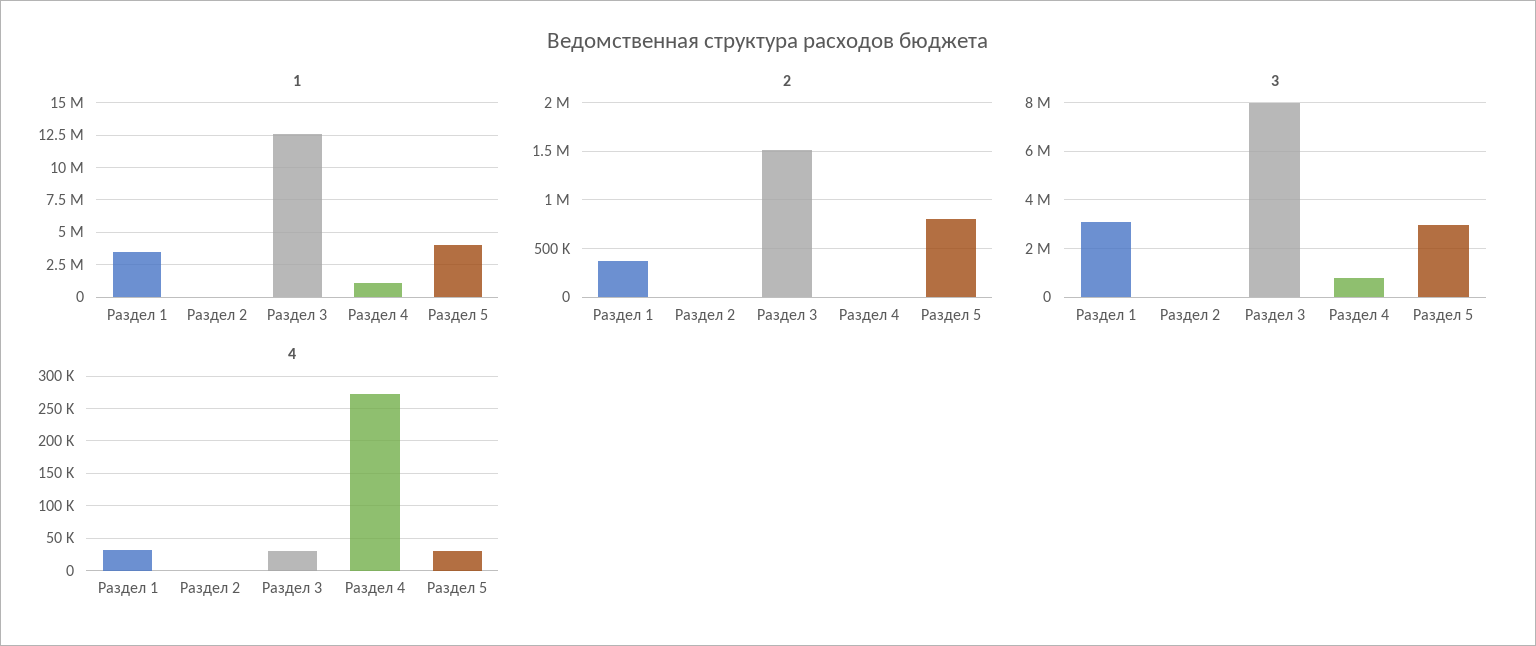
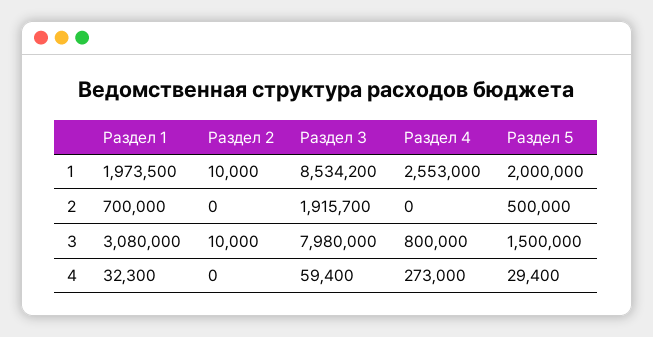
  {
    "1": {
-     "Раздел 1": 3500000,
+     "Раздел 1": 1973500,
      "Раздел 2": 10000,
-     "Раздел 3": 12500000,
+     "Раздел 3": 8534200,
-     "Раздел 4": 1000000,
+     "Раздел 4": 2553000,
-     "Раздел 5": 4000000
+     "Раздел 5": 2000000
    },
    "2": {
-     "Раздел 1": 400000,
+     "Раздел 1": 700000,
      "Раздел 2": 0,
-     "Раздел 3": 1500000,
+     "Раздел 3": 1915700,
      "Раздел 4": 0,
-     "Раздел 5": 800000
+     "Раздел 5": 500000
    },
    "3": {
      "Раздел 1": 3080000,
      "Раздел 2": 10000,
      "Раздел 3": 7980000,
      "Раздел 4": 800000,
-     "Раздел 5": 3000000
+     "Раздел 5": 1500000
    },
    "4": {
      "Раздел 1": 32300,
      "Раздел 2": 0,
-     "Раздел 3": 30000,
+     "Раздел 3": 59400,
      "Раздел 4": 273000,
      "Раздел 5": 29400
    }
  }

